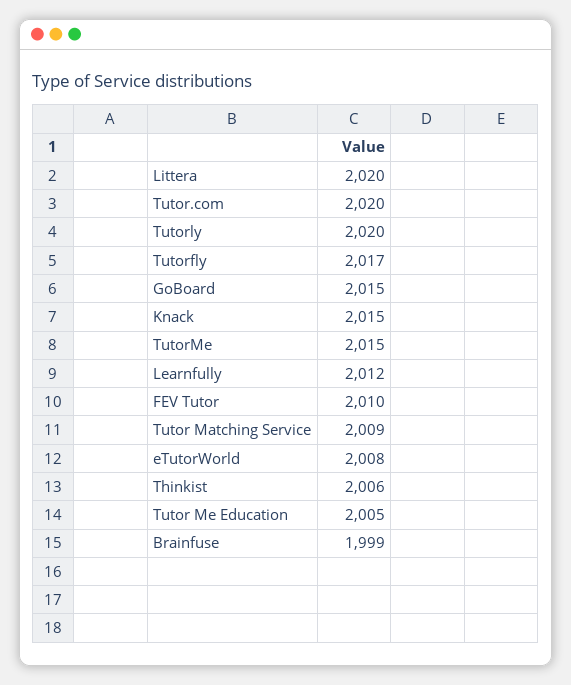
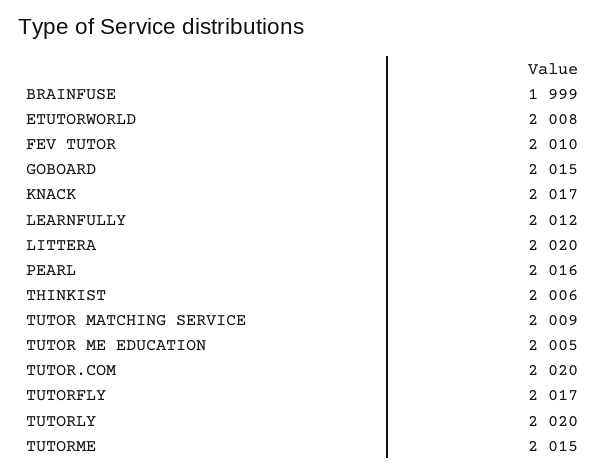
  {
    "Littera": 2020,
    "Tutor.com": 2020,
    "Tutorly": 2020,
    "Tutorfly": 2017,
    "GoBoard": 2015,
-   "Knack": 2015,
+   "Knack": 2017,
    "TutorMe": 2015,
    "Learnfully": 2012,
    "FEV Tutor": 2010,
    "Tutor Matching Service": 2009,
    "eTutorWorld": 2008,
    "Thinkist": 2006,
    "Tutor Me Education": 2005,
-   "Brainfuse": 1999
+   "Brainfuse": 1999,
+   "PEARL": 2016
  }

